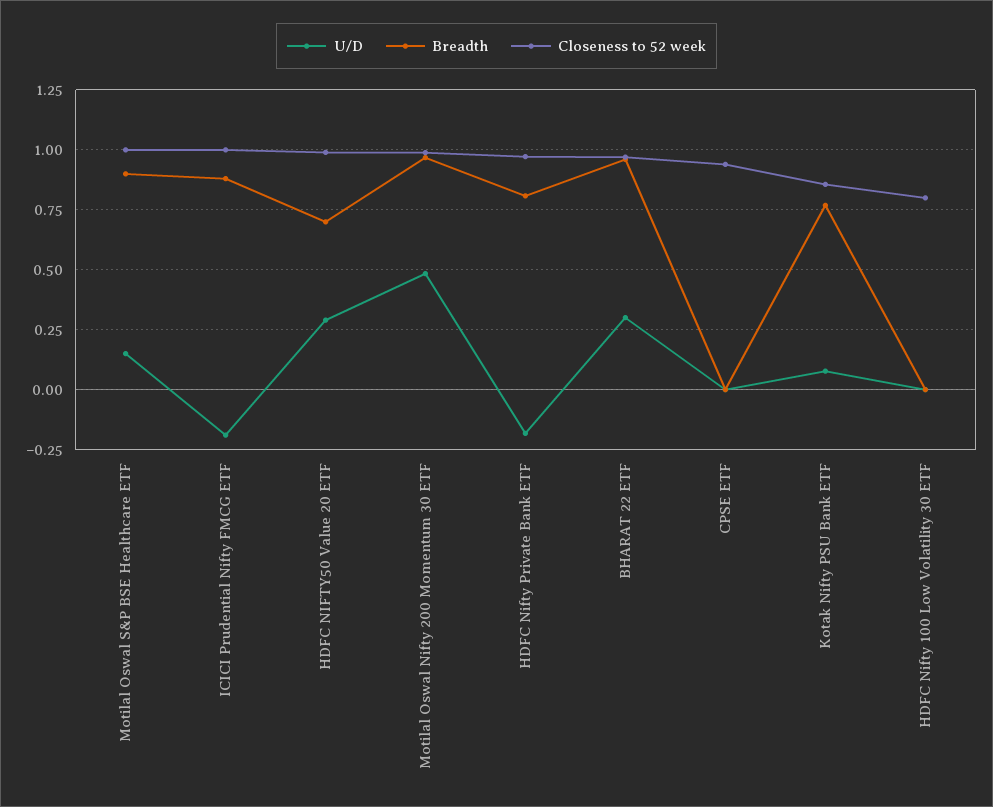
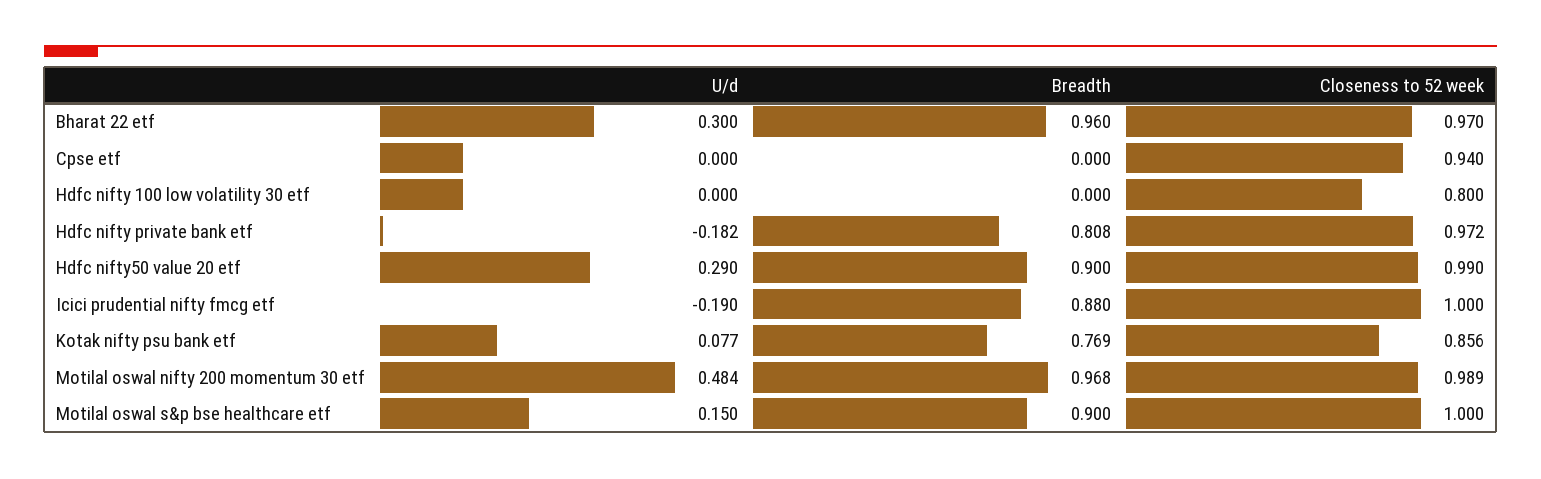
  {
    "U/D": {
      "Motilal Oswal S&P BSE Healthcare ETF": 0.15,
      "ICICI Prudential Nifty FMCG ETF": -0.19,
      "HDFC NIFTY50 Value 20 ETF": 0.29,
      "Motilal Oswal Nifty 200 Momentum 30 ETF": 0.484,
      "HDFC Nifty Private Bank ETF": -0.182,
      "BHARAT 22 ETF": 0.3,
      "CPSE ETF": 0,
      "Kotak Nifty PSU Bank ETF": 0.077,
      "HDFC Nifty 100 Low Volatility 30 ETF": 0
    },
    "Breadth": {
      "Motilal Oswal S&P BSE Healthcare ETF": 0.9,
      "ICICI Prudential Nifty FMCG ETF": 0.88,
-     "HDFC NIFTY50 Value 20 ETF": 0.7,
+     "HDFC NIFTY50 Value 20 ETF": 0.9,
      "Motilal Oswal Nifty 200 Momentum 30 ETF": 0.968,
      "HDFC Nifty Private Bank ETF": 0.808,
      "BHARAT 22 ETF": 0.96,
      "CPSE ETF": 0,
      "Kotak Nifty PSU Bank ETF": 0.769,
      "HDFC Nifty 100 Low Volatility 30 ETF": 0
    },
    "Closeness to 52 week": {
      "Motilal Oswal S&P BSE Healthcare ETF": 1,
      "ICICI Prudential Nifty FMCG ETF": 1,
      "HDFC NIFTY50 Value 20 ETF": 0.99,
      "Motilal Oswal Nifty 200 Momentum 30 ETF": 0.989,
      "HDFC Nifty Private Bank ETF": 0.972,
      "BHARAT 22 ETF": 0.97,
      "CPSE ETF": 0.94,
      "Kotak Nifty PSU Bank ETF": 0.856,
      "HDFC Nifty 100 Low Volatility 30 ETF": 0.8
    }
  }

